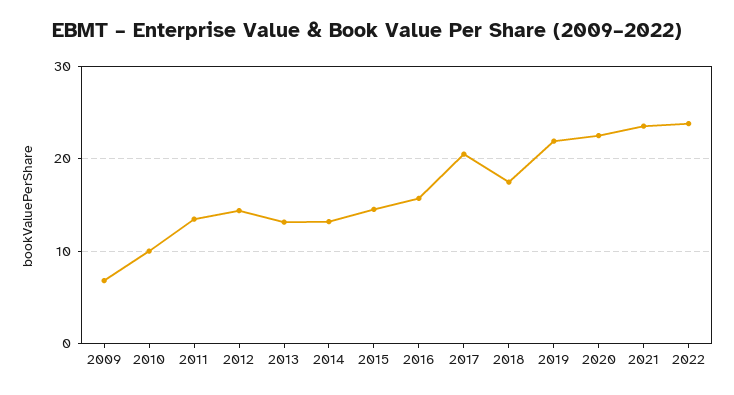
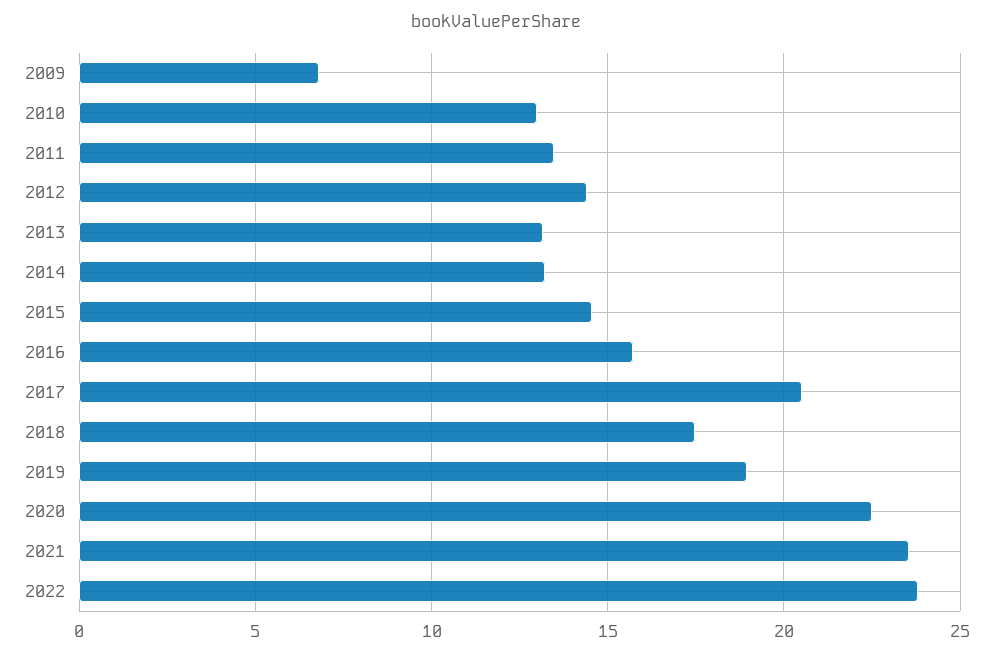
  {
    "2009": 7,
-   "2010": 10,
+   "2010": 13,
    "2011": 13.5,
    "2012": 14.5,
    "2013": 13,
    "2014": 13,
    "2015": 14.5,
    "2016": 15.5,
    "2017": 20.5,
    "2018": 17.5,
-   "2019": 22,
+   "2019": 19,
    "2020": 22.5,
    "2021": 23.5,
    "2022": 24
  }

